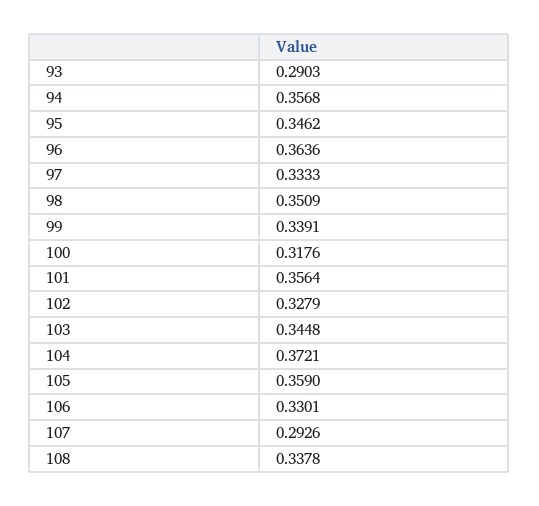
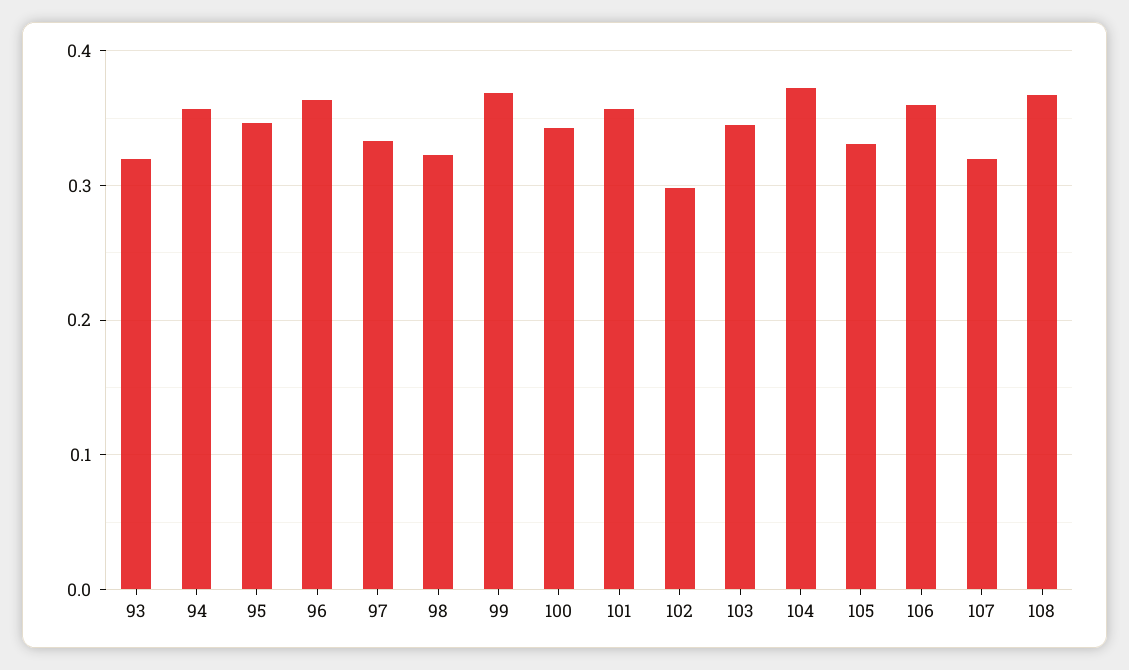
  {
-   "93": 0.2903,
+   "93": 0.32,
    "94": 0.3568,
    "95": 0.3462,
    "96": 0.3636,
    "97": 0.3333,
-   "98": 0.3509,
+   "98": 0.32,
-   "99": 0.3391,
+   "99": 0.37,
-   "100": 0.3176,
+   "100": 0.34,
    "101": 0.3564,
-   "102": 0.3279,
+   "102": 0.3,
    "103": 0.3448,
    "104": 0.3721,
-   "105": 0.359,
+   "105": 0.33,
-   "106": 0.3301,
+   "106": 0.36,
-   "107": 0.2926,
+   "107": 0.32,
-   "108": 0.3378
+   "108": 0.37
  }

